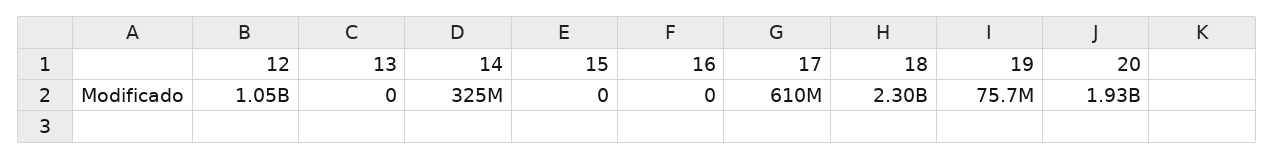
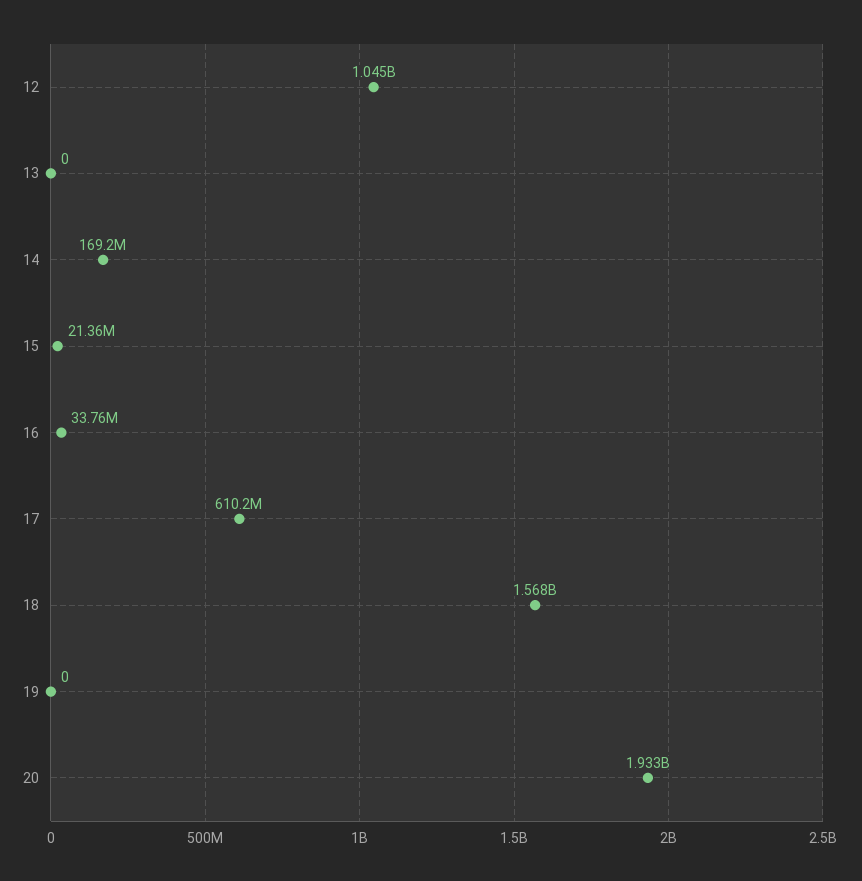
  {
    "12": 1045000000,
    "13": 0,
-   "14": 325000000,
+   "14": 169200000,
-   "15": 0,
+   "15": 21360000,
-   "16": 0,
+   "16": 33760000,
    "17": 610200000,
-   "18": 2300000000,
+   "18": 1568000000,
-   "19": 75700000,
+   "19": 0,
    "20": 1933000000
  }

